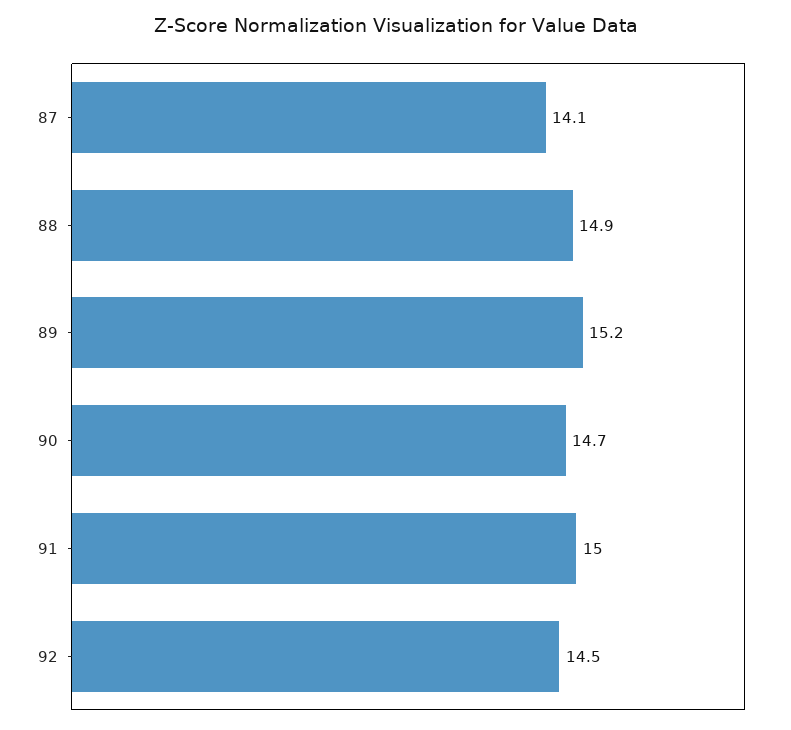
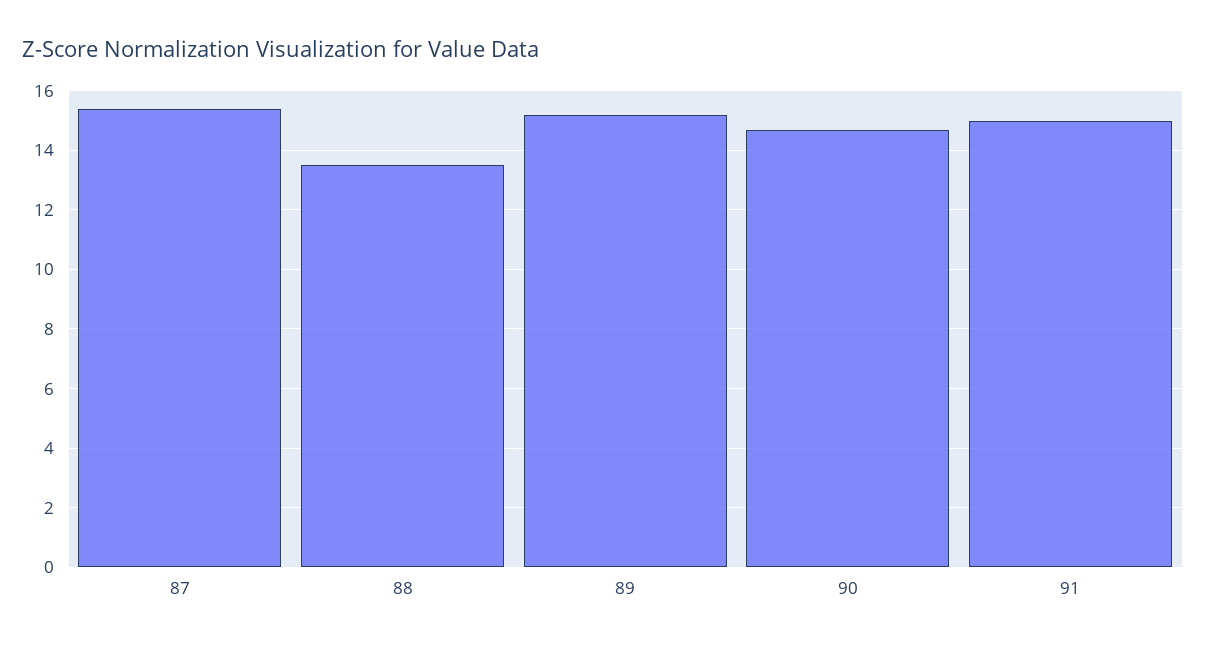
  {
-   "87": 14.1,
+   "87": 15.5,
-   "88": 14.9,
+   "88": 13.5,
    "89": 15.2,
    "90": 14.7,
-   "91": 15,
+   "91": 15
-   "92": 14.5
  }

